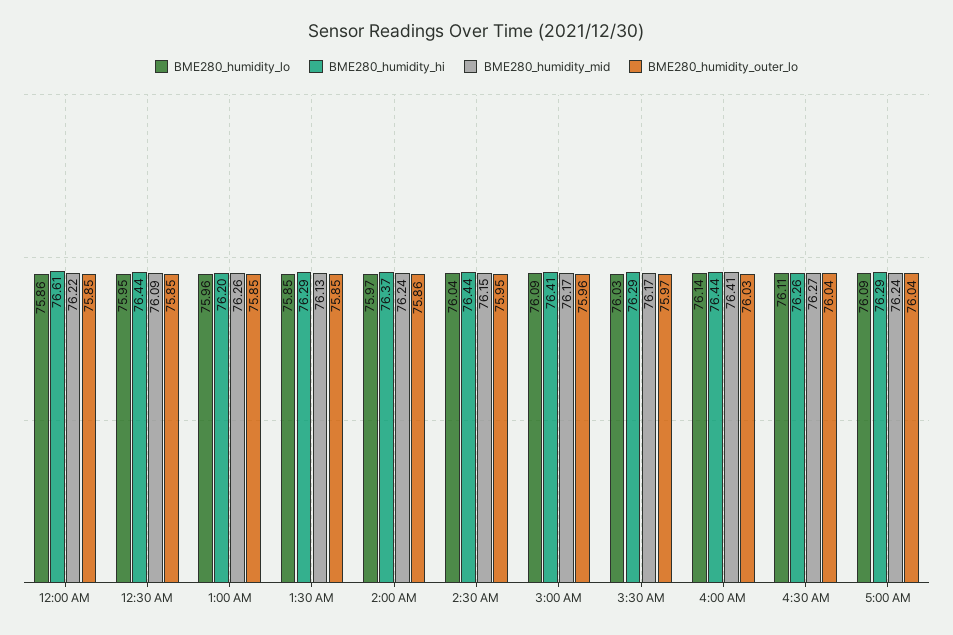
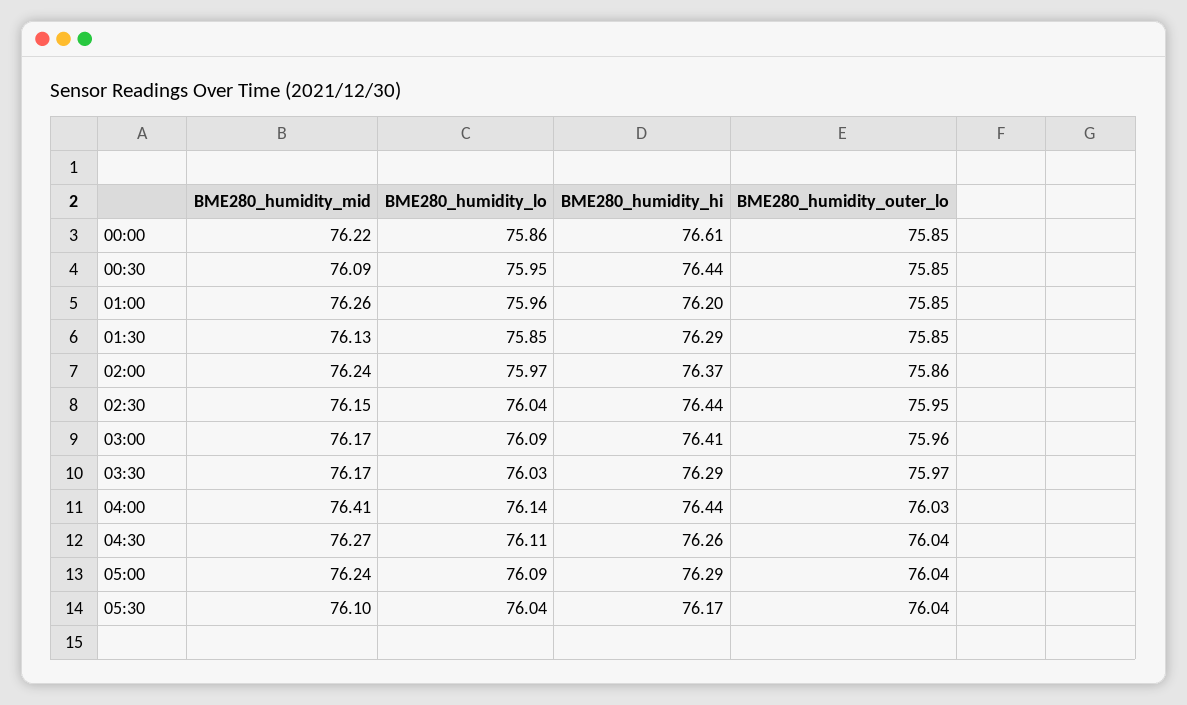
  {
    "BME280_humidity_lo": {
      "12:00 AM": 75.86,
      "12:30 AM": 75.95,
      "1:00 AM": 75.96,
      "1:30 AM": 75.85,
      "2:00 AM": 75.97,
      "2:30 AM": 76.04,
      "3:00 AM": 76.09,
      "3:30 AM": 76.03,
      "4:00 AM": 76.14,
      "4:30 AM": 76.11,
-     "5:00 AM": 76.09
+     "5:00 AM": 76.09,
+     "05:30": 76.04
    },
    "BME280_humidity_hi": {
      "12:00 AM": 76.61,
      "12:30 AM": 76.44,
      "1:00 AM": 76.2,
      "1:30 AM": 76.29,
      "2:00 AM": 76.37,
      "2:30 AM": 76.44,
      "3:00 AM": 76.41,
      "3:30 AM": 76.29,
      "4:00 AM": 76.44,
      "4:30 AM": 76.26,
-     "5:00 AM": 76.29
+     "5:00 AM": 76.29,
+     "05:30": 76.17
    },
    "BME280_humidity_mid": {
      "12:00 AM": 76.22,
      "12:30 AM": 76.09,
      "1:00 AM": 76.26,
      "1:30 AM": 76.13,
      "2:00 AM": 76.24,
      "2:30 AM": 76.15,
      "3:00 AM": 76.17,
      "3:30 AM": 76.17,
      "4:00 AM": 76.41,
      "4:30 AM": 76.27,
-     "5:00 AM": 76.24
+     "5:00 AM": 76.24,
+     "05:30": 76.1
    },
    "BME280_humidity_outer_lo": {
      "12:00 AM": 75.85,
      "12:30 AM": 75.85,
      "1:00 AM": 75.85,
      "1:30 AM": 75.85,
      "2:00 AM": 75.86,
      "2:30 AM": 75.95,
      "3:00 AM": 75.96,
      "3:30 AM": 75.97,
      "4:00 AM": 76.03,
      "4:30 AM": 76.04,
-     "5:00 AM": 76.04
+     "5:00 AM": 76.04,
+     "05:30": 76.04
    }
  }

